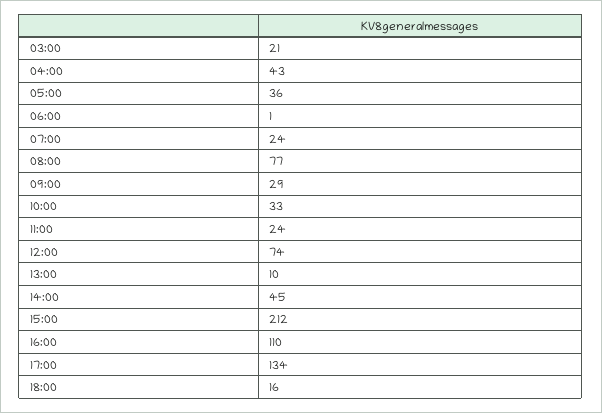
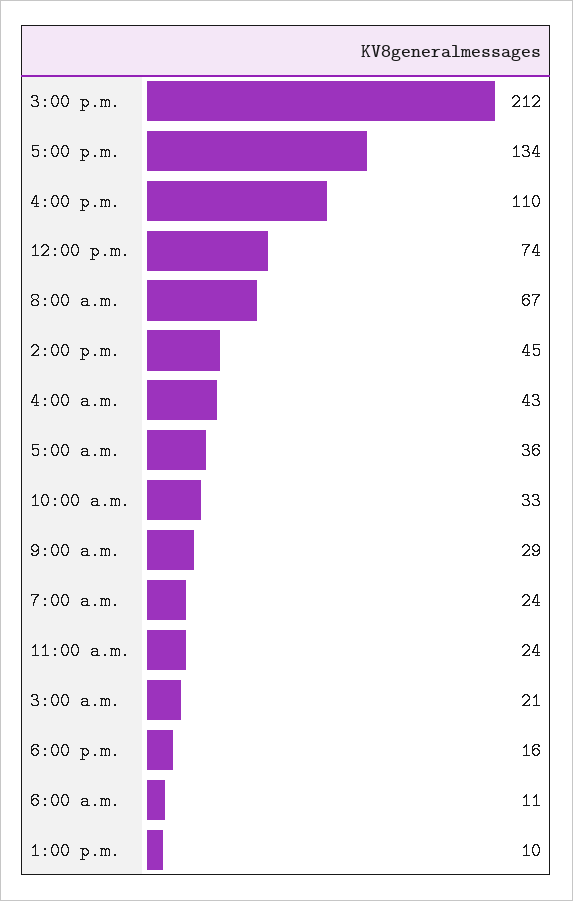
  {
    "03:00": 21,
    "04:00": 43,
    "05:00": 36,
-   "06:00": 1,
+   "06:00": 11,
    "07:00": 24,
-   "08:00": 77,
+   "08:00": 67,
    "09:00": 29,
    "10:00": 33,
    "11:00": 24,
    "12:00": 74,
    "13:00": 10,
    "14:00": 45,
    "15:00": 212,
    "16:00": 110,
    "17:00": 134,
    "18:00": 16
  }

